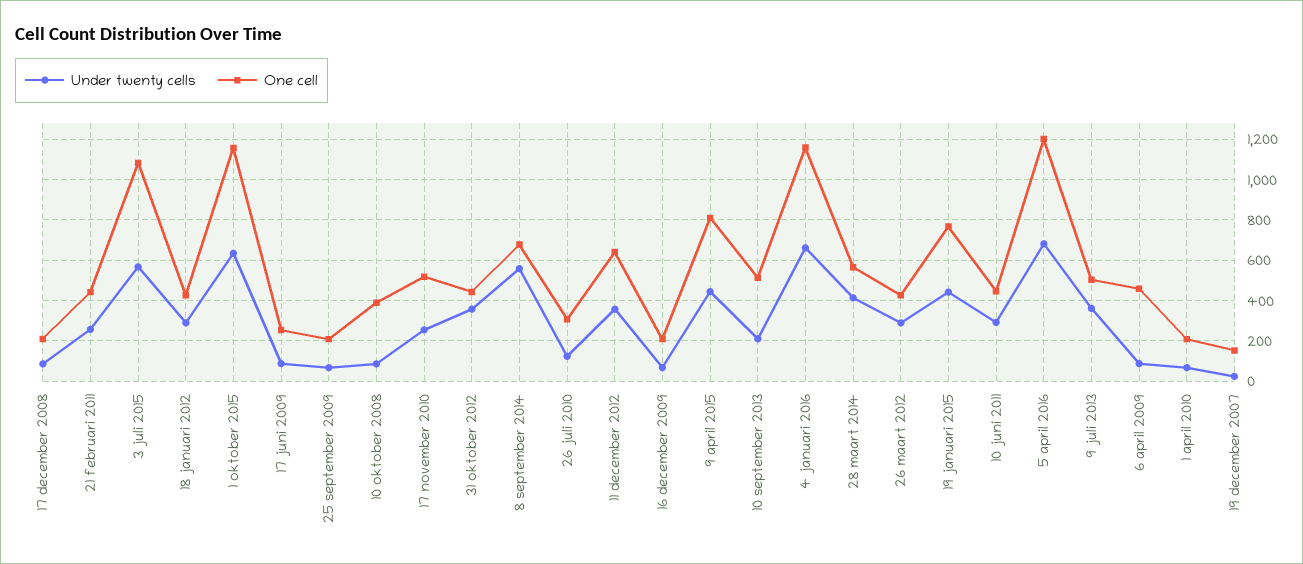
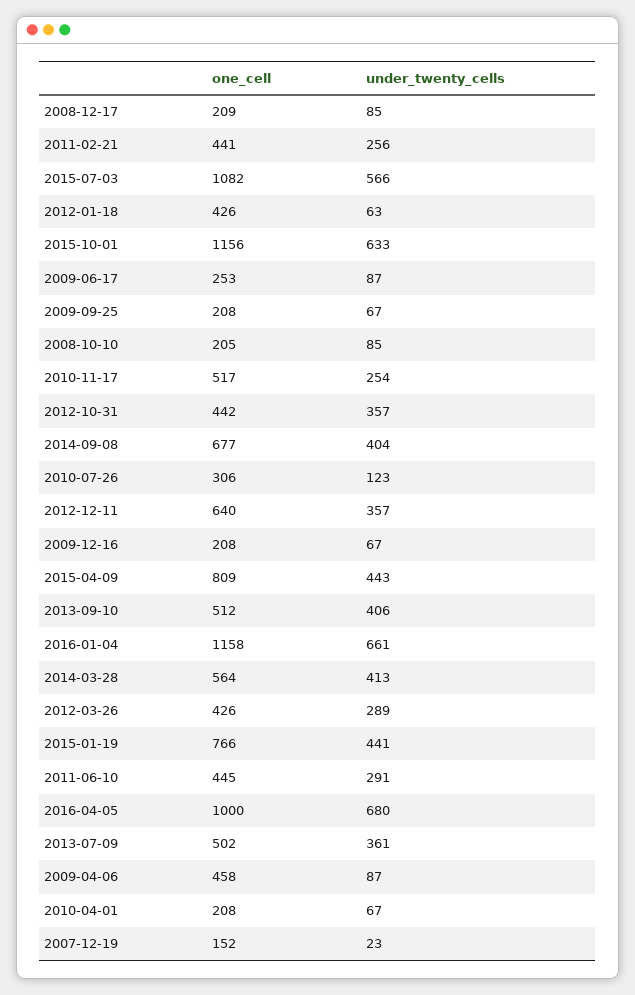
  {
    "Under twenty cells": {
      "17 december 2008": 85,
      "21 februari 2011": 256,
      "3 juli 2015": 566,
-     "18 januari 2012": 300,
+     "18 januari 2012": 63,
      "1 oktober 2015": 633,
      "17 juni 2009": 87,
      "25 september 2009": 67,
      "10 oktober 2008": 85,
      "17 november 2010": 254,
      "31 oktober 2012": 357,
-     "8 september 2014": 550,
+     "8 september 2014": 404,
      "26 juli 2010": 123,
      "11 december 2012": 357,
      "16 december 2009": 67,
      "9 april 2015": 443,
-     "10 september 2013": 200,
+     "10 september 2013": 406,
      "4 januari 2016": 661,
      "28 maart 2014": 413,
      "26 maart 2012": 289,
      "19 januari 2015": 441,
      "10 juni 2011": 291,
      "5 april 2016": 680,
      "9 juli 2013": 361,
      "6 april 2009": 87,
      "1 april 2010": 67,
      "19 december 2007": 23
    },
    "One cell": {
      "17 december 2008": 209,
      "21 februari 2011": 441,
      "3 juli 2015": 1082,
      "18 januari 2012": 426,
      "1 oktober 2015": 1156,
      "17 juni 2009": 253,
      "25 september 2009": 208,
-     "10 oktober 2008": 400,
+     "10 oktober 2008": 205,
      "17 november 2010": 517,
      "31 oktober 2012": 442,
      "8 september 2014": 677,
      "26 juli 2010": 306,
      "11 december 2012": 640,
      "16 december 2009": 208,
      "9 april 2015": 809,
      "10 september 2013": 512,
      "4 januari 2016": 1158,
      "28 maart 2014": 564,
      "26 maart 2012": 426,
      "19 januari 2015": 766,
      "10 juni 2011": 445,
-     "5 april 2016": 1200,
+     "5 april 2016": 1000,
      "9 juli 2013": 502,
      "6 april 2009": 458,
      "1 april 2010": 208,
      "19 december 2007": 152
    }
  }

